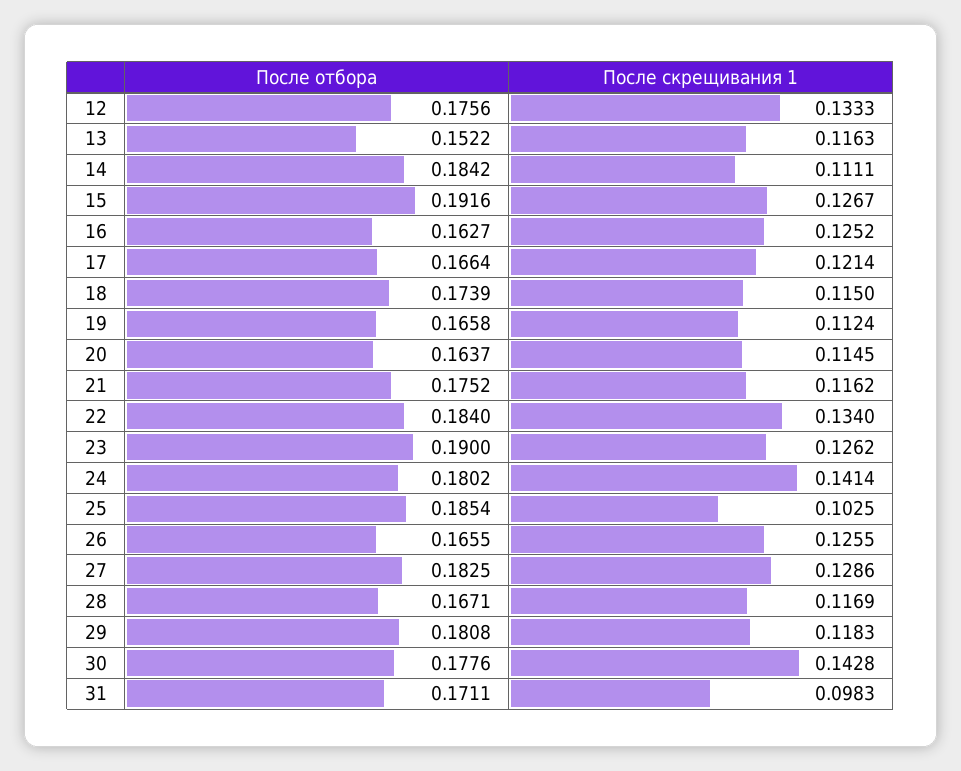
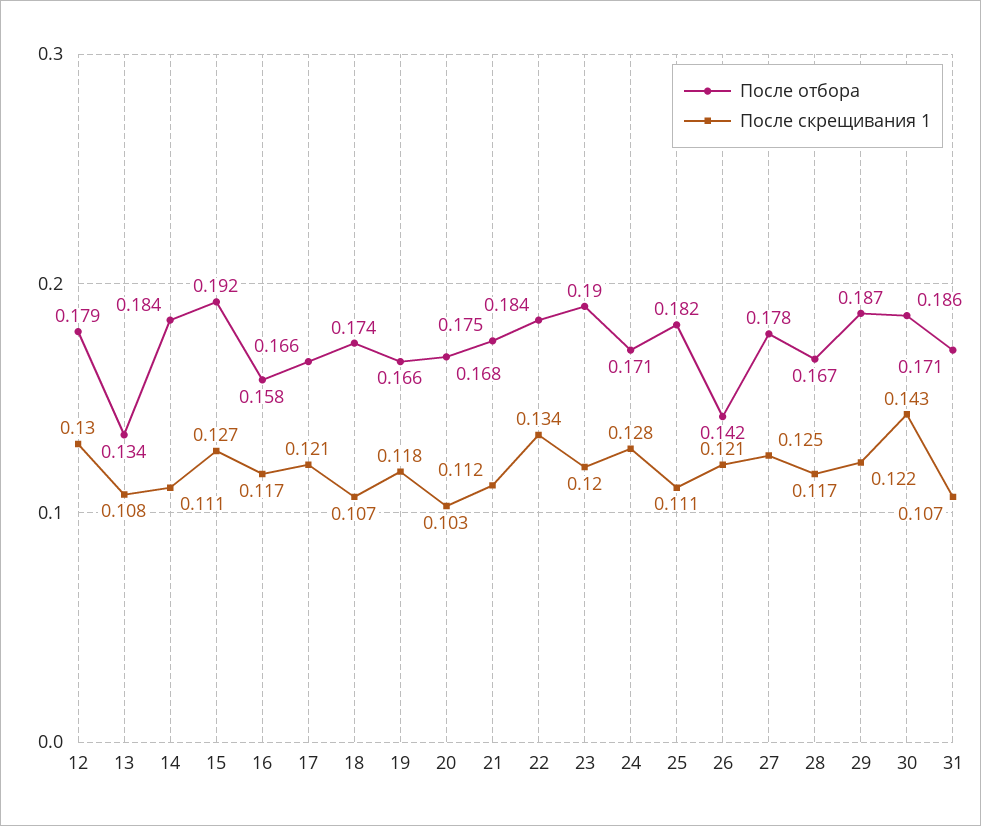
  {
    "После отбора": {
-     "12": 0.1756,
+     "12": 0.179,
-     "13": 0.1522,
+     "13": 0.134,
      "14": 0.1842,
      "15": 0.1916,
-     "16": 0.1627,
+     "16": 0.158,
      "17": 0.1664,
      "18": 0.1739,
      "19": 0.1658,
-     "20": 0.1637,
+     "20": 0.168,
      "21": 0.1752,
      "22": 0.184,
      "23": 0.19,
-     "24": 0.1802,
+     "24": 0.171,
-     "25": 0.1854,
+     "25": 0.182,
-     "26": 0.1655,
+     "26": 0.142,
-     "27": 0.1825,
+     "27": 0.178,
      "28": 0.1671,
-     "29": 0.1808,
+     "29": 0.187,
-     "30": 0.1776,
+     "30": 0.186,
      "31": 0.1711
    },
    "После скрещивания 1": {
-     "12": 0.1333,
+     "12": 0.13,
-     "13": 0.1163,
+     "13": 0.108,
      "14": 0.1111,
      "15": 0.1267,
-     "16": 0.1252,
+     "16": 0.117,
      "17": 0.1214,
-     "18": 0.115,
+     "18": 0.107,
-     "19": 0.1124,
+     "19": 0.118,
-     "20": 0.1145,
+     "20": 0.103,
-     "21": 0.1162,
+     "21": 0.112,
      "22": 0.134,
-     "23": 0.1262,
+     "23": 0.12,
-     "24": 0.1414,
+     "24": 0.128,
-     "25": 0.1025,
+     "25": 0.111,
-     "26": 0.1255,
+     "26": 0.121,
-     "27": 0.1286,
+     "27": 0.125,
      "28": 0.1169,
-     "29": 0.1183,
+     "29": 0.122,
      "30": 0.1428,
-     "31": 0.0983
+     "31": 0.107
    }
  }

